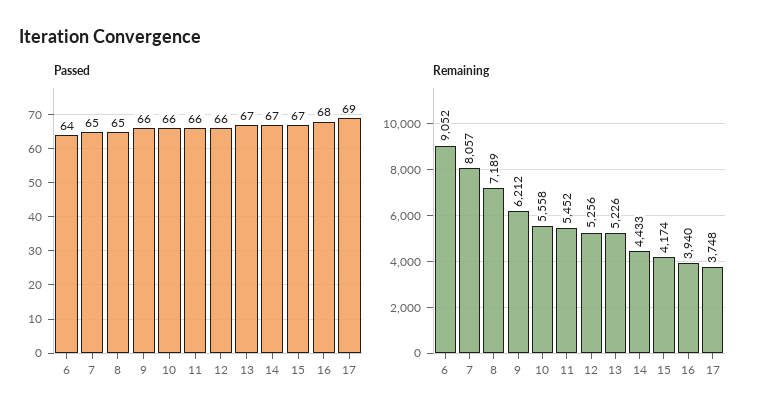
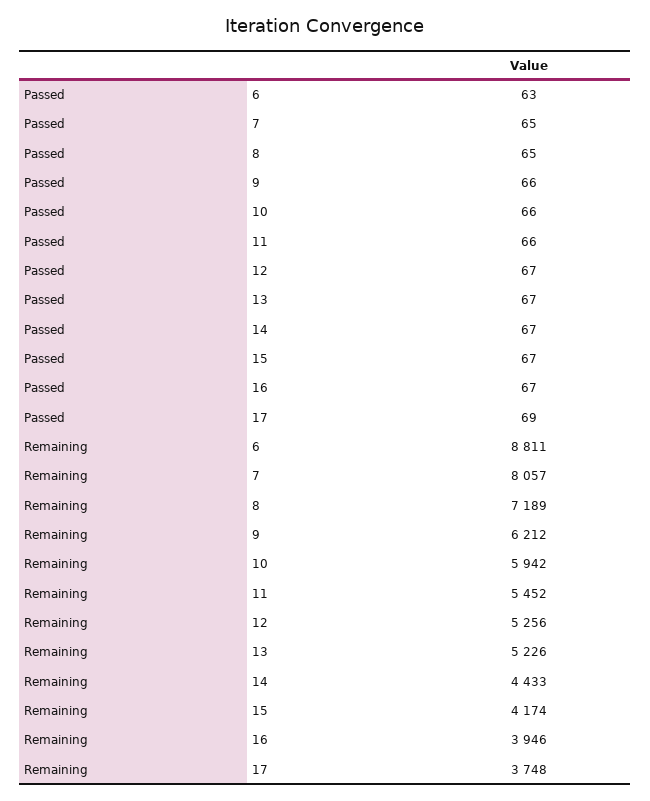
  {
    "Passed": {
-     "6": 64,
+     "6": 63,
      "7": 65,
      "8": 65,
      "9": 66,
      "10": 66,
      "11": 66,
-     "12": 66,
+     "12": 67,
      "13": 67,
      "14": 67,
      "15": 67,
-     "16": 68,
+     "16": 67,
      "17": 69
    },
    "Remaining": {
-     "6": 9052,
+     "6": 8811,
      "7": 8057,
      "8": 7189,
      "9": 6212,
-     "10": 5558,
+     "10": 5942,
      "11": 5452,
      "12": 5256,
      "13": 5226,
      "14": 4433,
      "15": 4174,
-     "16": 3940,
+     "16": 3946,
      "17": 3748
    }
  }

